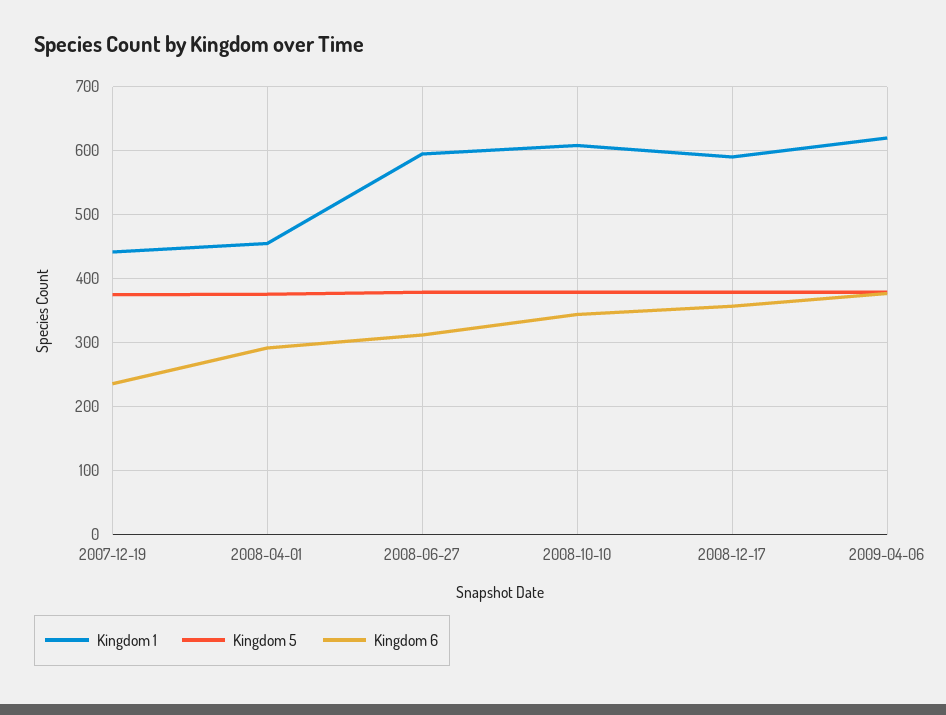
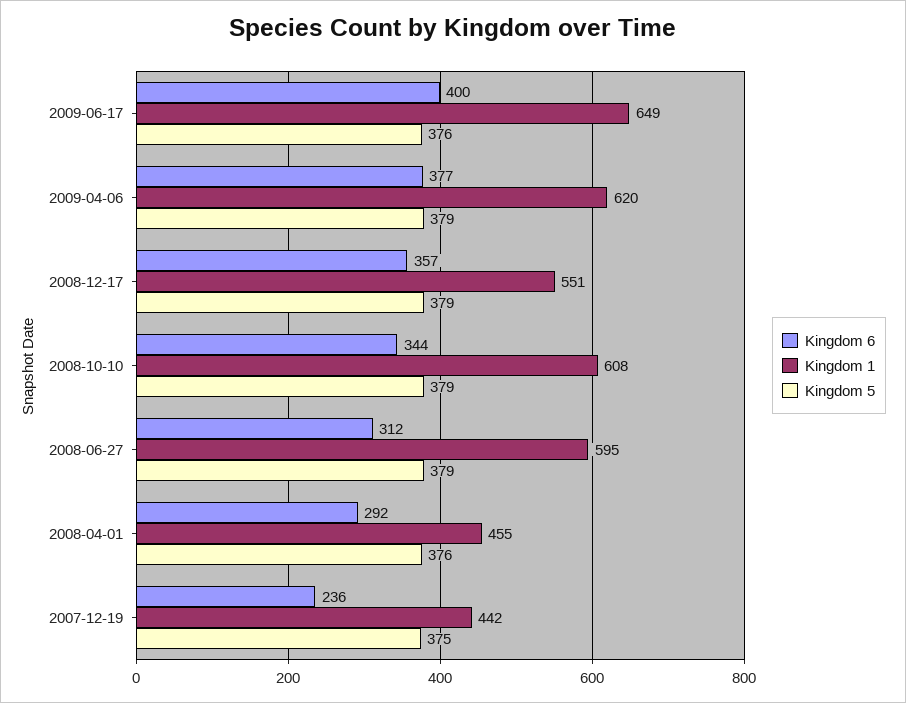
  {
    "Kingdom 1": {
      "2007-12-19": 442,
      "2008-04-01": 455,
      "2008-06-27": 595,
      "2008-10-10": 608,
-     "2008-12-17": 590,
+     "2008-12-17": 551,
-     "2009-04-06": 620
+     "2009-04-06": 620,
+     "2009-06-17": 649
    },
    "Kingdom 5": {
      "2007-12-19": 375,
      "2008-04-01": 376,
      "2008-06-27": 379,
      "2008-10-10": 379,
      "2008-12-17": 379,
-     "2009-04-06": 379
+     "2009-04-06": 379,
+     "2009-06-17": 376
    },
    "Kingdom 6": {
      "2007-12-19": 236,
      "2008-04-01": 292,
      "2008-06-27": 312,
      "2008-10-10": 344,
      "2008-12-17": 357,
-     "2009-04-06": 377
+     "2009-04-06": 377,
+     "2009-06-17": 400
    }
  }

